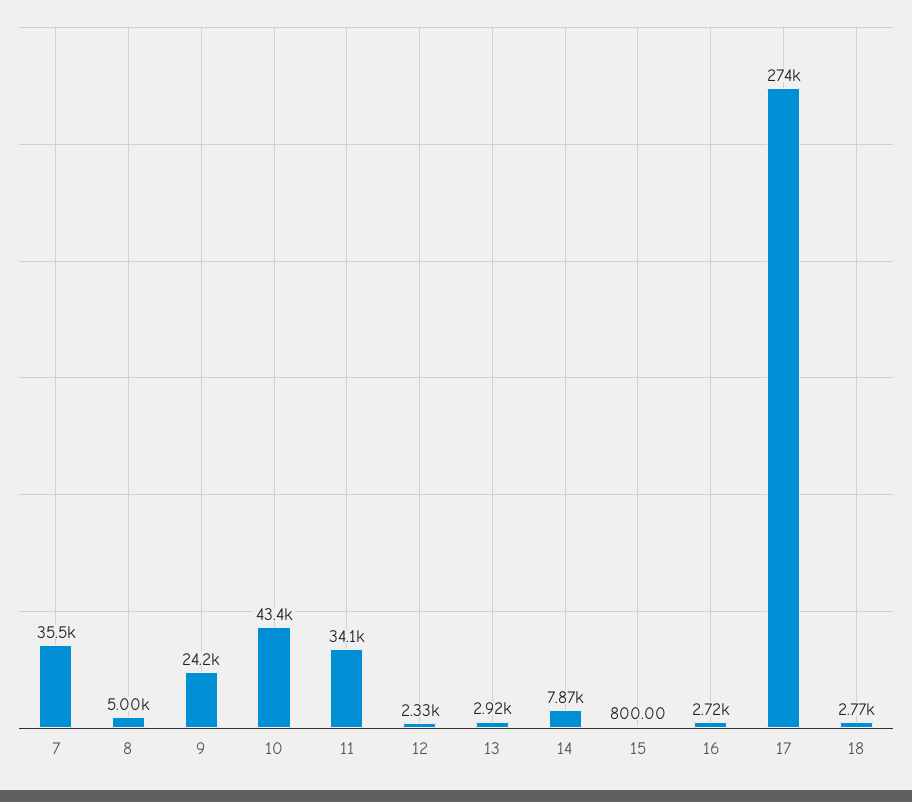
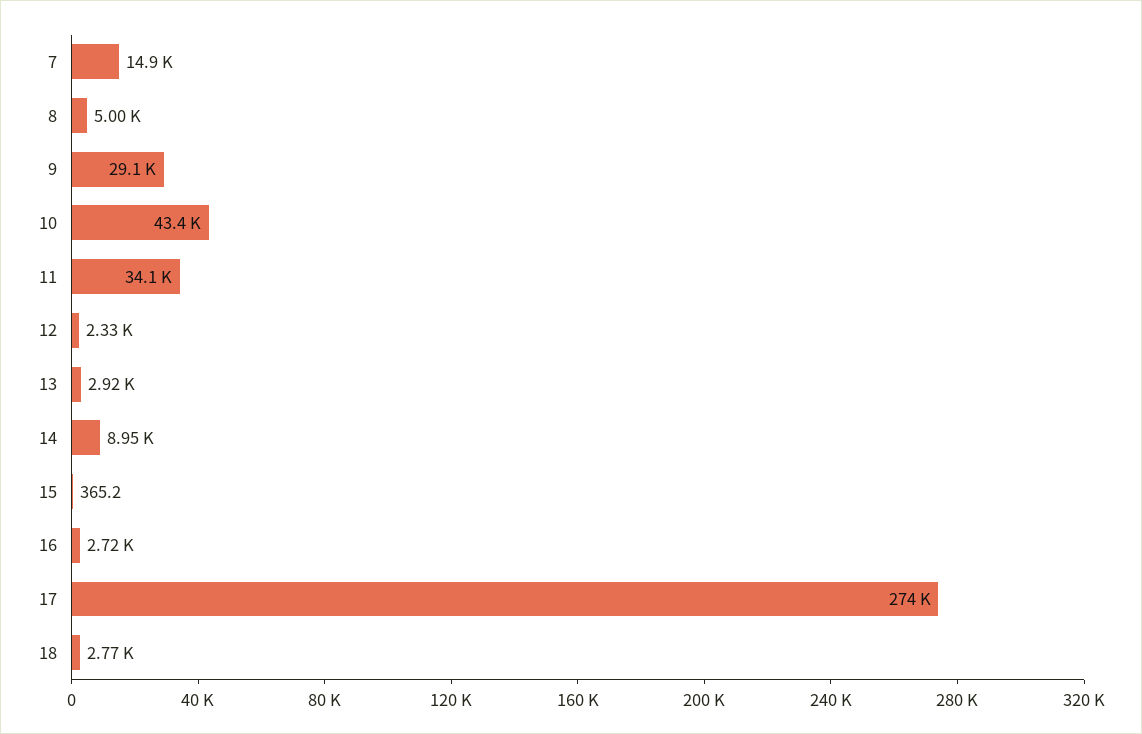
  {
-   "7": 35500,
+   "7": 14900,
    "8": 5000,
-   "9": 24200,
+   "9": 29100,
    "10": 43400,
    "11": 34100,
    "12": 2330,
    "13": 2920,
-   "14": 7870,
+   "14": 8950,
-   "15": 800,
+   "15": 365.2,
    "16": 2720,
    "17": 274000,
    "18": 2770
  }

